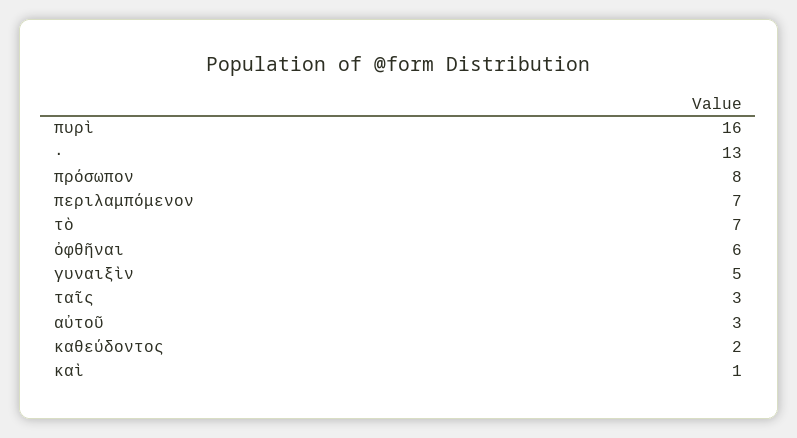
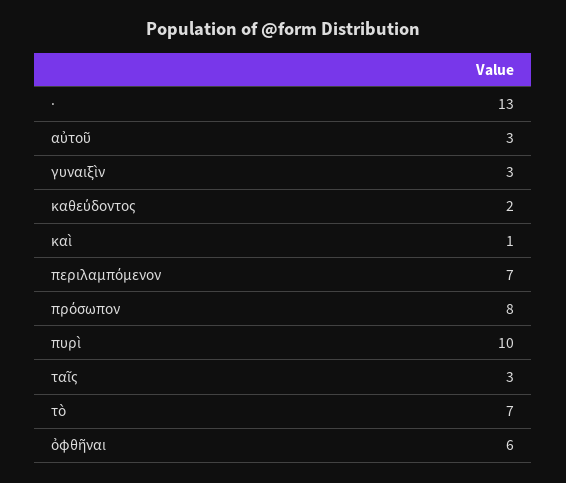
  {
-   "πυρὶ": 16,
+   "πυρὶ": 10,
    "·": 13,
    "πρόσωπον": 8,
    "περιλαμπόμενον": 7,
    "τὸ": 7,
    "ὀφθῆναι": 6,
-   "γυναιξὶν": 5,
+   "γυναιξὶν": 3,
    "ταῖς": 3,
    "αὐτοῦ": 3,
    "καθεύδοντος": 2,
    "καὶ": 1
  }

